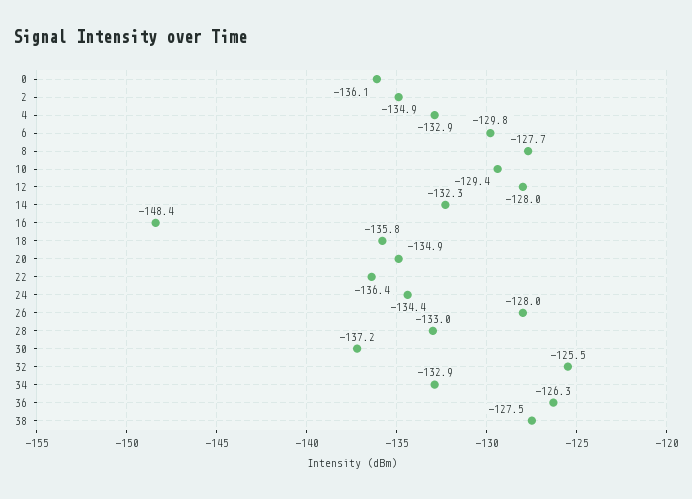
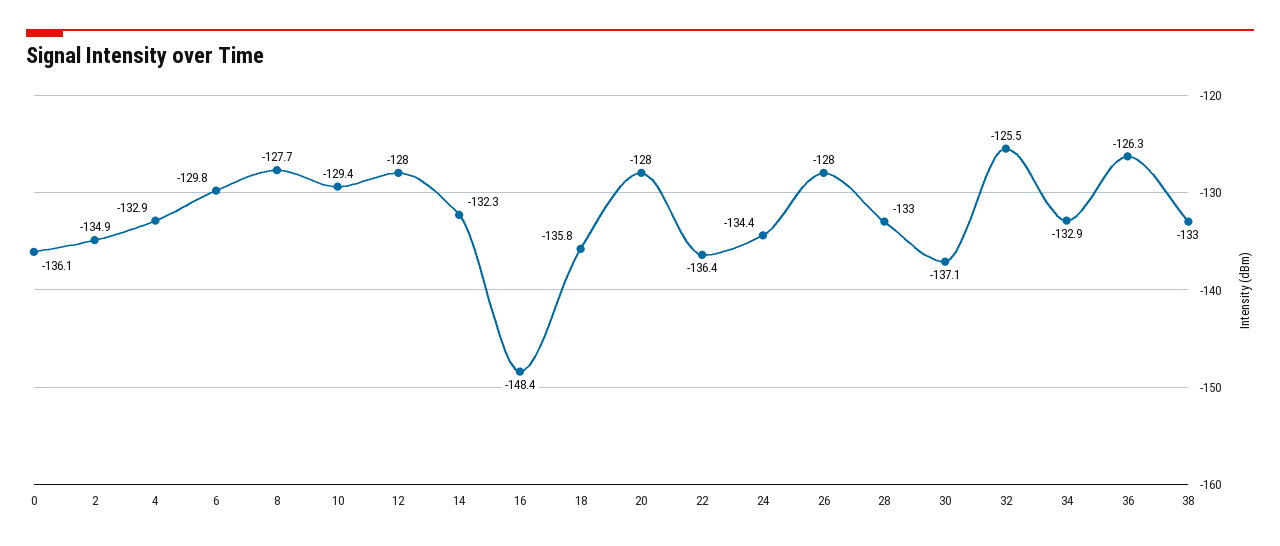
  {
    "0": -136.1,
    "2": -134.9,
    "4": -132.9,
    "6": -129.8,
    "8": -127.7,
    "10": -129.4,
    "12": -128,
    "14": -132.3,
    "16": -148.4,
    "18": -135.8,
-   "20": -134.9,
+   "20": -128,
    "22": -136.4,
    "24": -134.4,
    "26": -128,
    "28": -133,
-   "30": -137.2,
+   "30": -137.1,
    "32": -125.5,
    "34": -132.9,
    "36": -126.3,
-   "38": -127.5
+   "38": -133
  }

